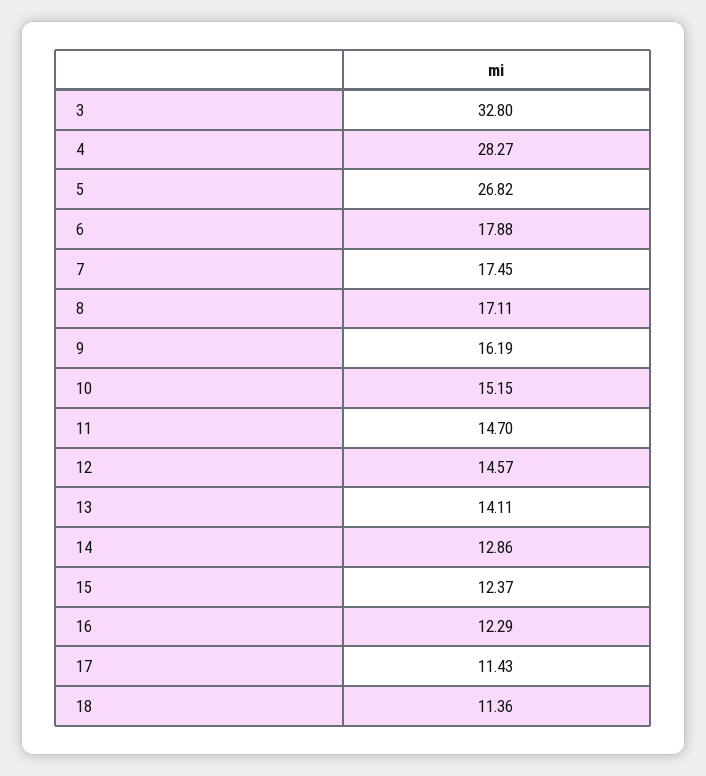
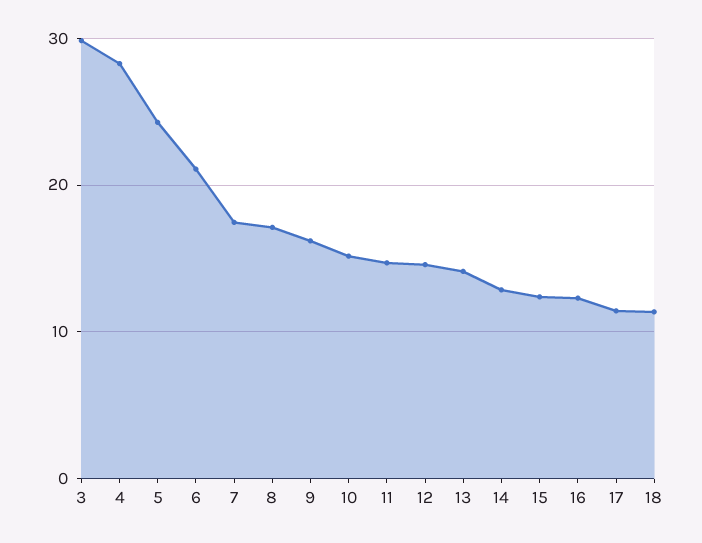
  {
-   "3": 32.8,
+   "3": 30,
    "4": 28.27,
-   "5": 26.82,
+   "5": 24,
-   "6": 17.88,
+   "6": 21,
    "7": 17.45,
    "8": 17.11,
    "9": 16.19,
    "10": 15.15,
    "11": 14.7,
    "12": 14.57,
    "13": 14.11,
    "14": 12.86,
    "15": 12.37,
    "16": 12.29,
    "17": 11.43,
    "18": 11.36
  }

